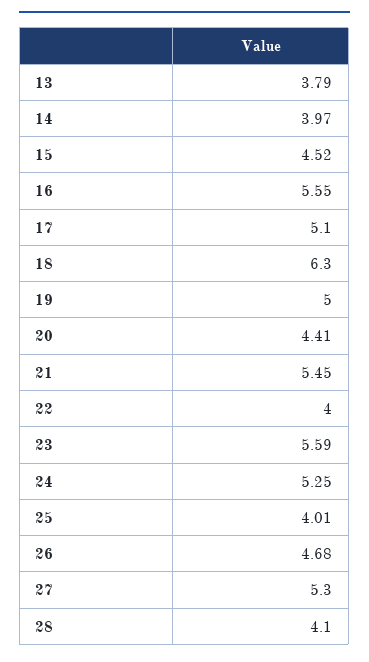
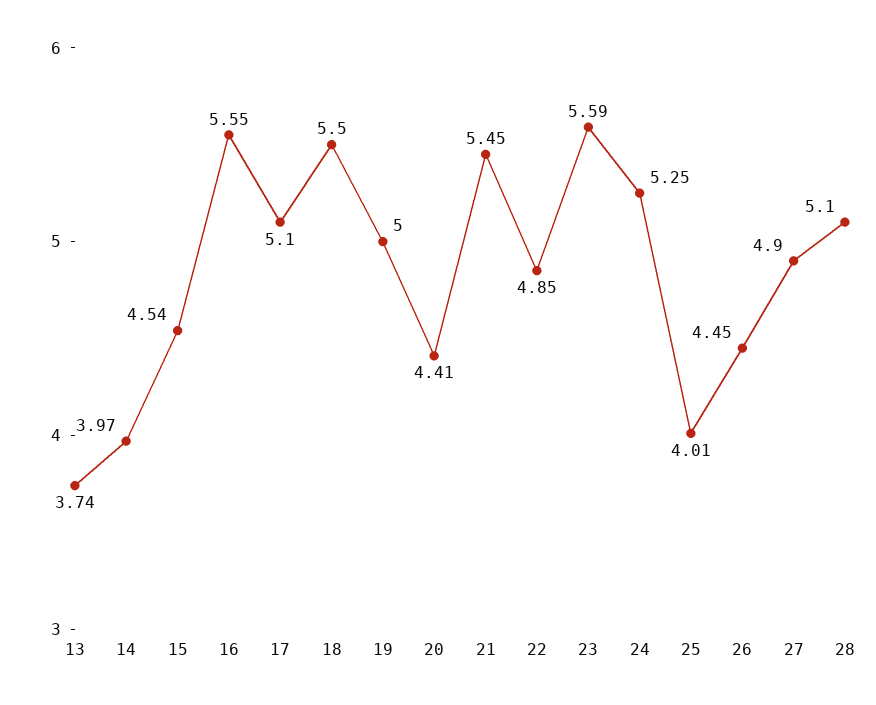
  {
-   "13": 3.79,
+   "13": 3.74,
    "14": 3.97,
-   "15": 4.52,
+   "15": 4.54,
    "16": 5.55,
    "17": 5.1,
-   "18": 6.3,
+   "18": 5.5,
    "19": 5,
    "20": 4.41,
    "21": 5.45,
-   "22": 4,
+   "22": 4.85,
    "23": 5.59,
    "24": 5.25,
    "25": 4.01,
-   "26": 4.68,
+   "26": 4.45,
-   "27": 5.3,
+   "27": 4.9,
-   "28": 4.1
+   "28": 5.1
  }

